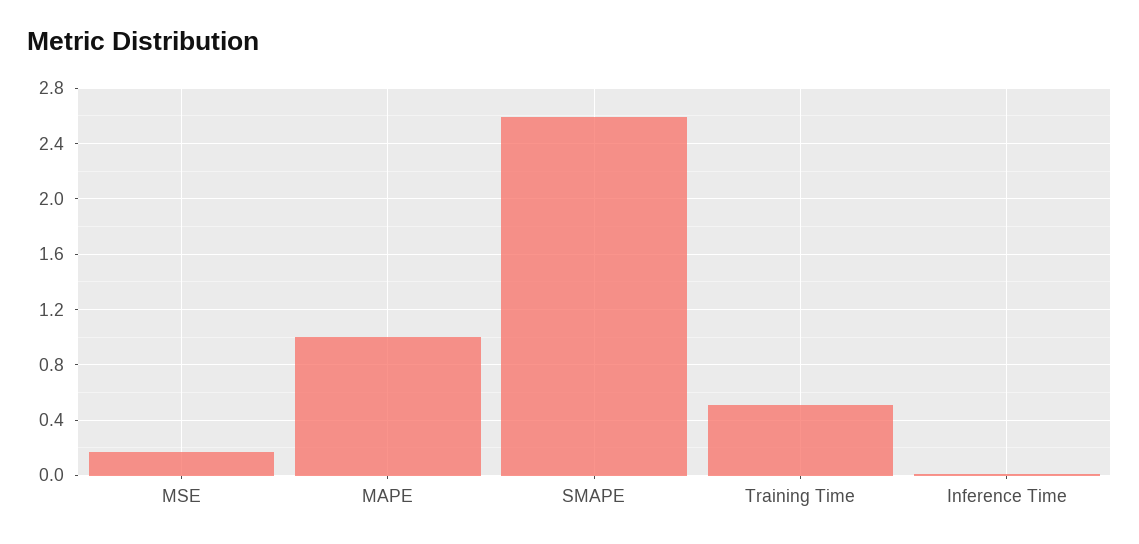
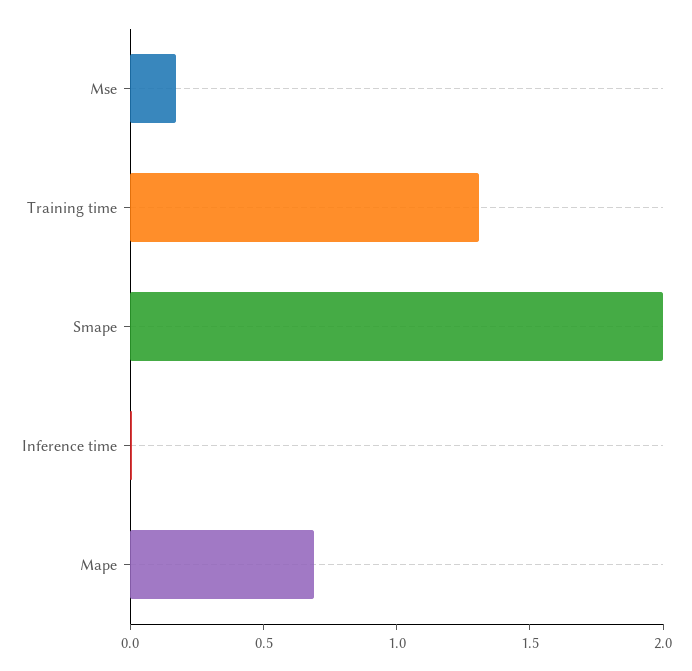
  {
    "MSE": 0.15,
-   "MAPE": 1,
+   "MAPE": 0.7,
-   "SMAPE": 2.6,
+   "SMAPE": 2,
-   "Training Time": 0.5,
+   "Training Time": 1.3,
    "Inference Time": 0
  }

